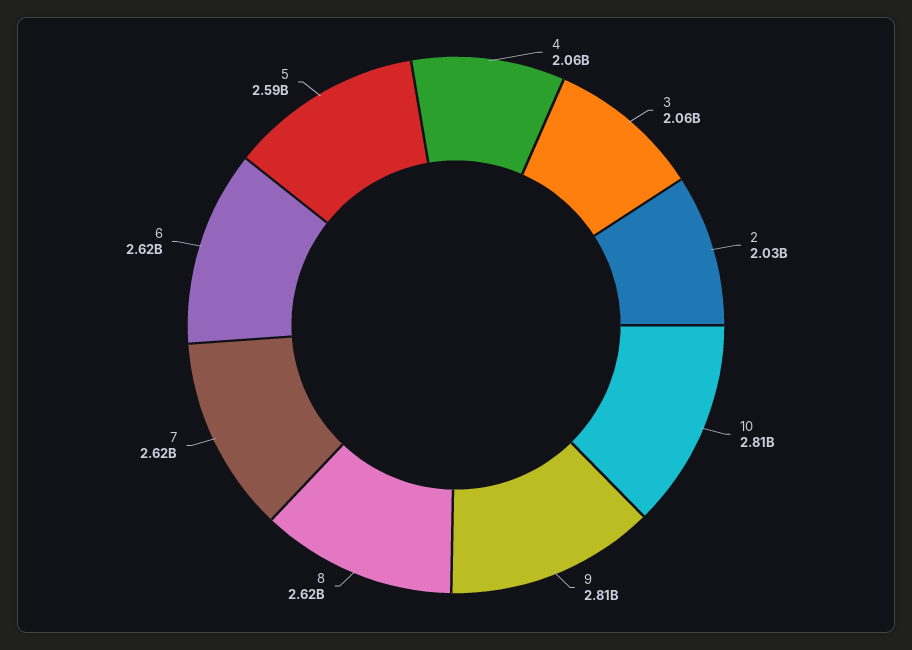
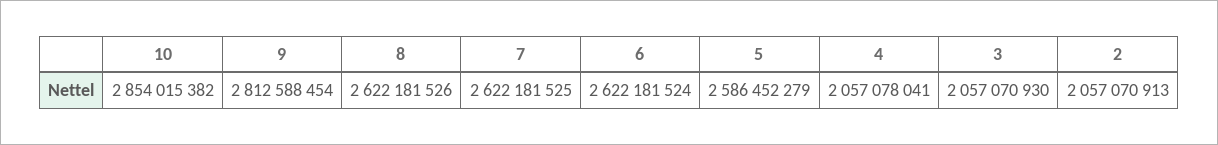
  {
    "4": 2057078041,
    "3": 2057070930,
-   "2": 2030000000,
+   "2": 2057070913,
-   "10": 2810000000,
+   "10": 2854015382,
    "9": 2812588454,
    "8": 2622181526,
    "7": 2622181525,
    "6": 2622181524,
    "5": 2586452279
  }

